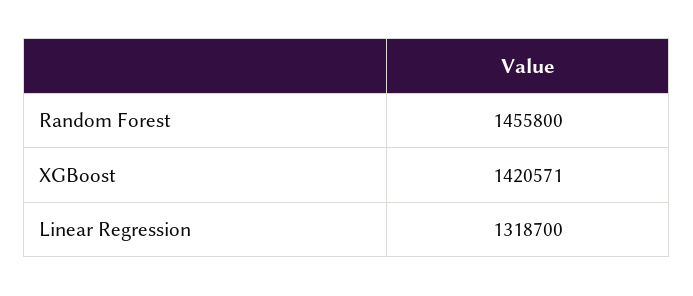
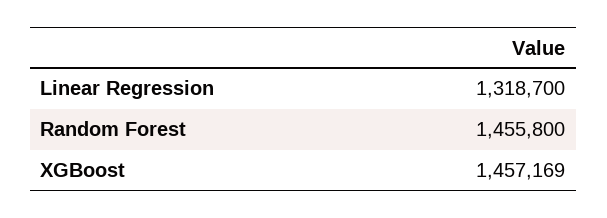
  {
    "Random Forest": 1455800,
-   "XGBoost": 1420571,
+   "XGBoost": 1457169,
    "Linear Regression": 1318700
  }

